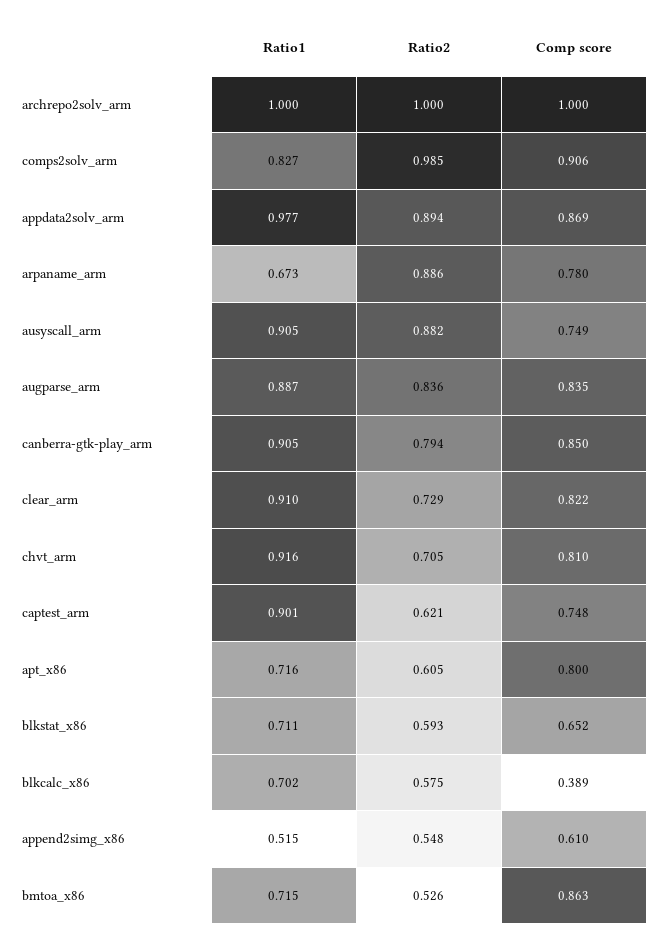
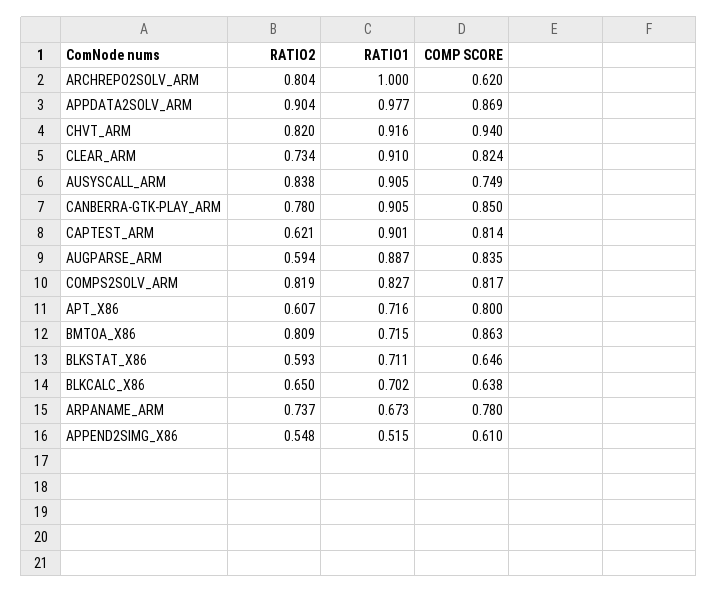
  {
    "Ratio1": {
      "archrepo2solv_arm": 1,
      "comps2solv_arm": 0.827,
      "appdata2solv_arm": 0.977,
      "arpaname_arm": 0.673,
      "ausyscall_arm": 0.905,
      "augparse_arm": 0.887,
      "canberra-gtk-play_arm": 0.905,
      "clear_arm": 0.91,
      "chvt_arm": 0.916,
      "captest_arm": 0.901,
      "apt_x86": 0.716,
      "blkstat_x86": 0.711,
      "blkcalc_x86": 0.702,
      "append2simg_x86": 0.515,
      "bmtoa_x86": 0.715
    },
    "Ratio2": {
-     "archrepo2solv_arm": 1,
+     "archrepo2solv_arm": 0.804,
-     "comps2solv_arm": 0.985,
+     "comps2solv_arm": 0.819,
-     "appdata2solv_arm": 0.894,
+     "appdata2solv_arm": 0.904,
-     "arpaname_arm": 0.886,
+     "arpaname_arm": 0.737,
-     "ausyscall_arm": 0.882,
+     "ausyscall_arm": 0.838,
-     "augparse_arm": 0.836,
+     "augparse_arm": 0.594,
-     "canberra-gtk-play_arm": 0.794,
+     "canberra-gtk-play_arm": 0.78,
-     "clear_arm": 0.729,
+     "clear_arm": 0.734,
-     "chvt_arm": 0.705,
+     "chvt_arm": 0.82,
      "captest_arm": 0.621,
-     "apt_x86": 0.605,
+     "apt_x86": 0.607,
      "blkstat_x86": 0.593,
-     "blkcalc_x86": 0.575,
+     "blkcalc_x86": 0.65,
      "append2simg_x86": 0.548,
-     "bmtoa_x86": 0.526
+     "bmtoa_x86": 0.809
    },
    "Comp score": {
-     "archrepo2solv_arm": 1,
+     "archrepo2solv_arm": 0.62,
-     "comps2solv_arm": 0.906,
+     "comps2solv_arm": 0.817,
      "appdata2solv_arm": 0.869,
      "arpaname_arm": 0.78,
      "ausyscall_arm": 0.749,
      "augparse_arm": 0.835,
      "canberra-gtk-play_arm": 0.85,
-     "clear_arm": 0.822,
+     "clear_arm": 0.824,
-     "chvt_arm": 0.81,
+     "chvt_arm": 0.94,
-     "captest_arm": 0.748,
+     "captest_arm": 0.814,
      "apt_x86": 0.8,
-     "blkstat_x86": 0.652,
+     "blkstat_x86": 0.646,
-     "blkcalc_x86": 0.389,
+     "blkcalc_x86": 0.638,
      "append2simg_x86": 0.61,
      "bmtoa_x86": 0.863
    }
  }

